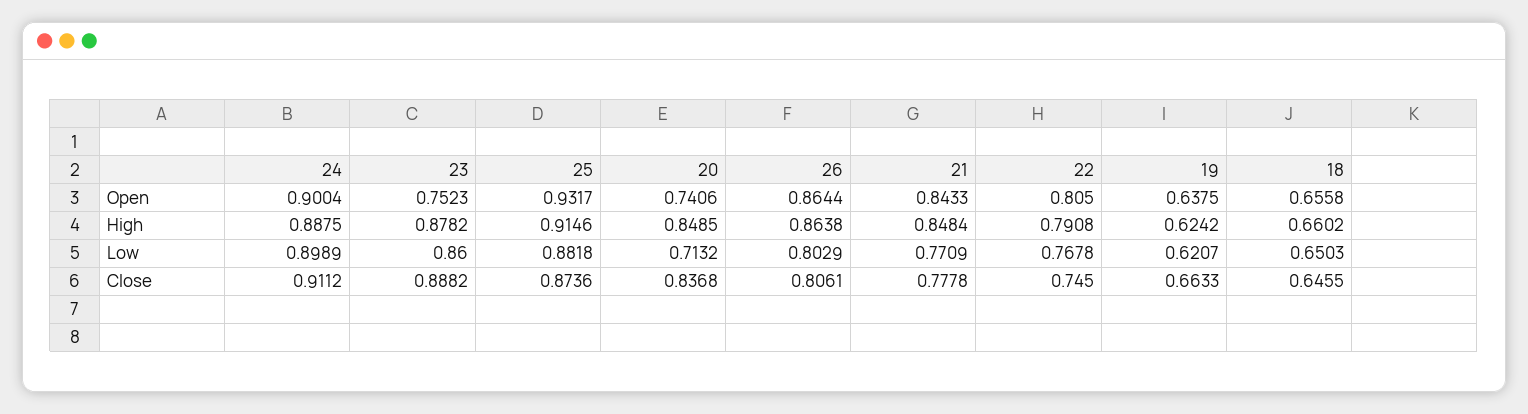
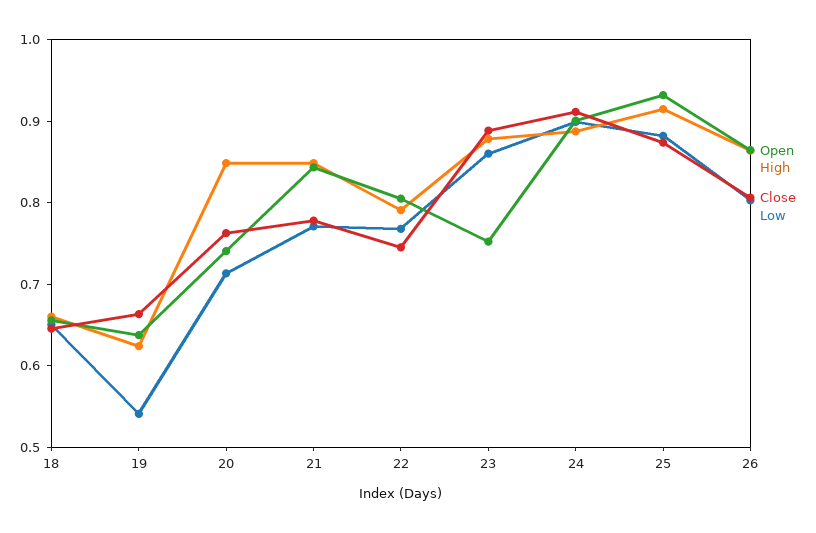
  {
    "Open": {
      "24": 0.9004,
      "23": 0.7523,
      "25": 0.9317,
      "20": 0.7406,
      "26": 0.8644,
      "21": 0.8433,
      "22": 0.805,
      "19": 0.6375,
      "18": 0.6558
    },
    "High": {
      "24": 0.8875,
      "23": 0.8782,
      "25": 0.9146,
      "20": 0.8485,
      "26": 0.8638,
      "21": 0.8484,
      "22": 0.7908,
      "19": 0.6242,
      "18": 0.6602
    },
    "Low": {
      "24": 0.8989,
      "23": 0.86,
      "25": 0.8818,
      "20": 0.7132,
      "26": 0.8029,
      "21": 0.7709,
      "22": 0.7678,
-     "19": 0.6207,
+     "19": 0.54,
      "18": 0.6503
    },
    "Close": {
      "24": 0.9112,
      "23": 0.8882,
      "25": 0.8736,
-     "20": 0.8368,
+     "20": 0.76,
      "26": 0.8061,
      "21": 0.7778,
      "22": 0.745,
      "19": 0.6633,
      "18": 0.6455
    }
  }

